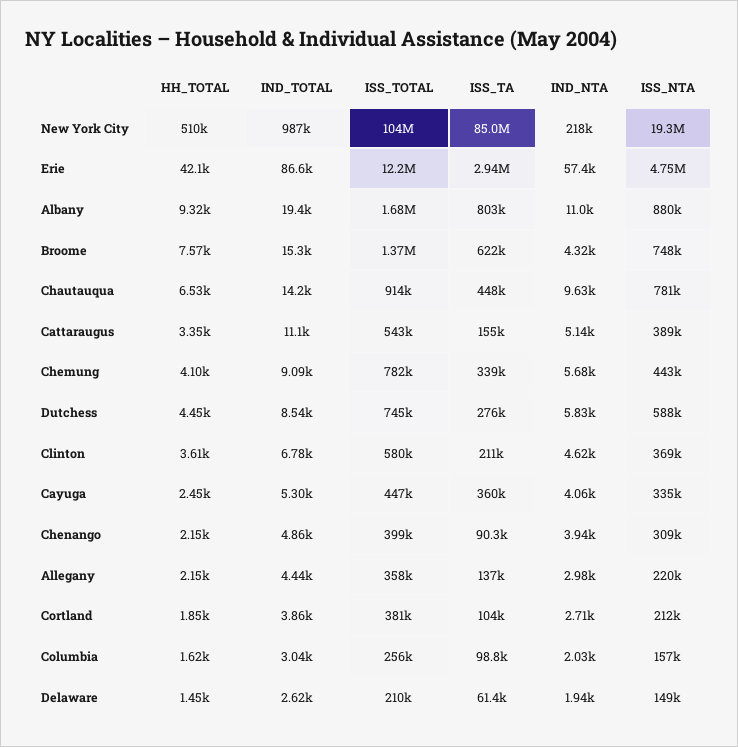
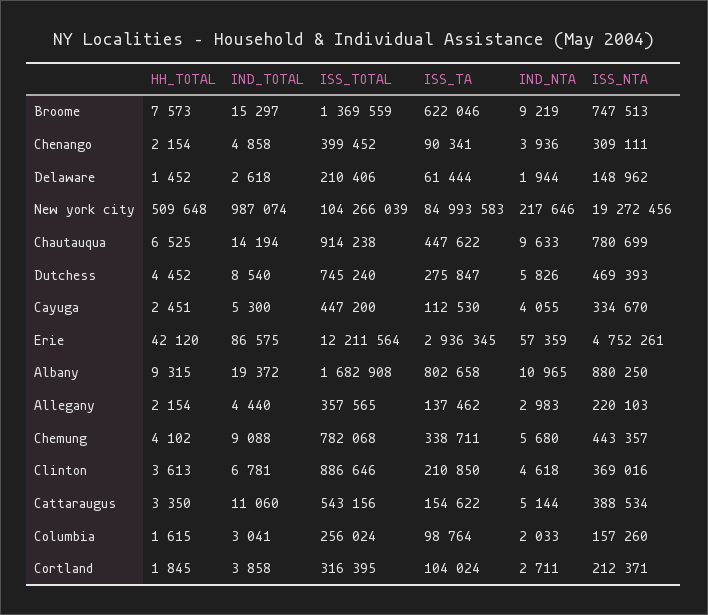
  {
    "HH_TOTAL": {
      "New York City": 509648,
      "Erie": 42120,
      "Albany": 9315,
      "Broome": 7573,
      "Chautauqua": 6525,
      "Cattaraugus": 3350,
      "Chemung": 4102,
      "Dutchess": 4452,
      "Clinton": 3613,
      "Cayuga": 2451,
      "Chenango": 2154,
      "Allegany": 2154,
      "Cortland": 1845,
      "Columbia": 1615,
      "Delaware": 1452
    },
    "IND_TOTAL": {
      "New York City": 987074,
      "Erie": 86575,
      "Albany": 19372,
      "Broome": 15297,
      "Chautauqua": 14194,
      "Cattaraugus": 11060,
      "Chemung": 9088,
      "Dutchess": 8540,
      "Clinton": 6781,
      "Cayuga": 5300,
      "Chenango": 4858,
      "Allegany": 4440,
      "Cortland": 3858,
      "Columbia": 3041,
      "Delaware": 2618
    },
    "ISS_TOTAL": {
      "New York City": 104266039,
      "Erie": 12211564,
      "Albany": 1682908,
      "Broome": 1369559,
      "Chautauqua": 914238,
      "Cattaraugus": 543156,
      "Chemung": 782068,
      "Dutchess": 745240,
-     "Clinton": 580000,
+     "Clinton": 886646,
      "Cayuga": 447200,
      "Chenango": 399452,
      "Allegany": 357565,
-     "Cortland": 381000,
+     "Cortland": 316395,
      "Columbia": 256024,
      "Delaware": 210406
    },
    "ISS_TA": {
      "New York City": 84993583,
      "Erie": 2936345,
      "Albany": 802658,
      "Broome": 622046,
      "Chautauqua": 447622,
      "Cattaraugus": 154622,
      "Chemung": 338711,
      "Dutchess": 275847,
      "Clinton": 210850,
-     "Cayuga": 360000,
+     "Cayuga": 112530,
      "Chenango": 90341,
      "Allegany": 137462,
      "Cortland": 104024,
      "Columbia": 98764,
      "Delaware": 61444
    },
    "IND_NTA": {
      "New York City": 217646,
      "Erie": 57359,
      "Albany": 10965,
-     "Broome": 4320,
+     "Broome": 9219,
      "Chautauqua": 9633,
      "Cattaraugus": 5144,
      "Chemung": 5680,
      "Dutchess": 5826,
      "Clinton": 4618,
      "Cayuga": 4055,
      "Chenango": 3936,
      "Allegany": 2983,
      "Cortland": 2711,
      "Columbia": 2033,
      "Delaware": 1944
    },
    "ISS_NTA": {
      "New York City": 19272456,
      "Erie": 4752261,
      "Albany": 880250,
      "Broome": 747513,
      "Chautauqua": 780699,
      "Cattaraugus": 388534,
      "Chemung": 443357,
-     "Dutchess": 588000,
+     "Dutchess": 469393,
      "Clinton": 369016,
      "Cayuga": 334670,
      "Chenango": 309111,
      "Allegany": 220103,
      "Cortland": 212371,
      "Columbia": 157260,
      "Delaware": 148962
    }
  }

